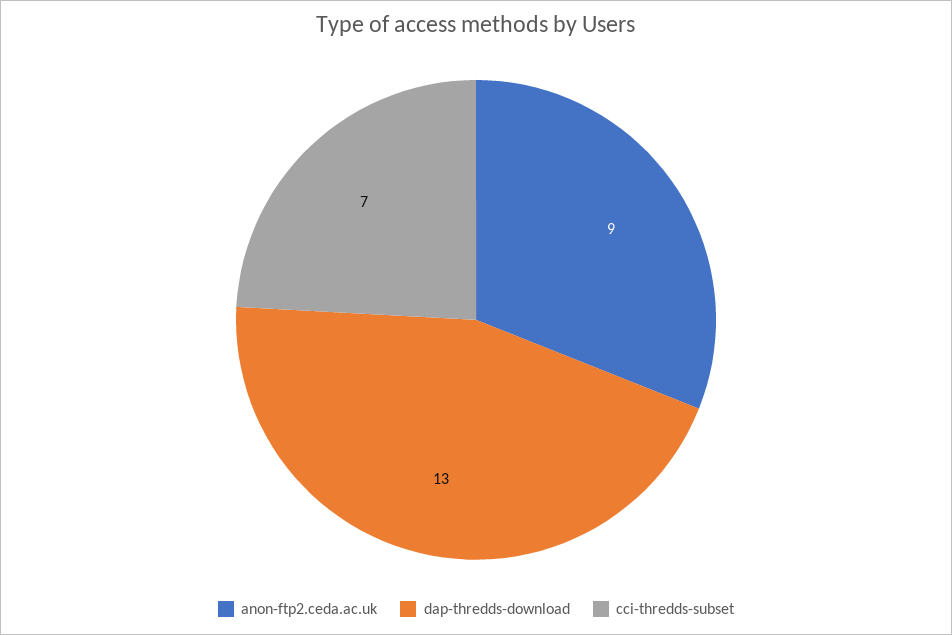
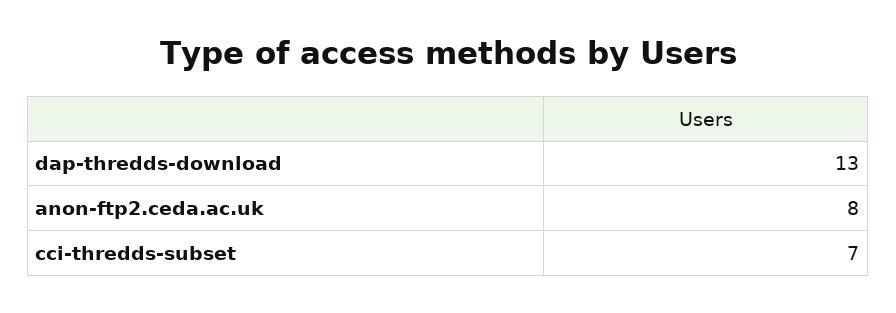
  {
-   "anon-ftp2.ceda.ac.uk": 9,
+   "anon-ftp2.ceda.ac.uk": 8,
    "dap-thredds-download": 13,
    "cci-thredds-subset": 7
  }

